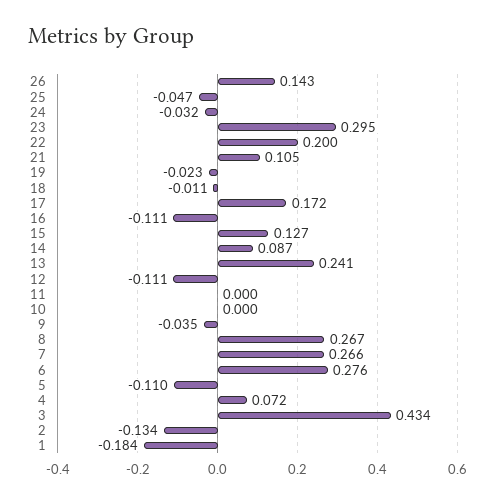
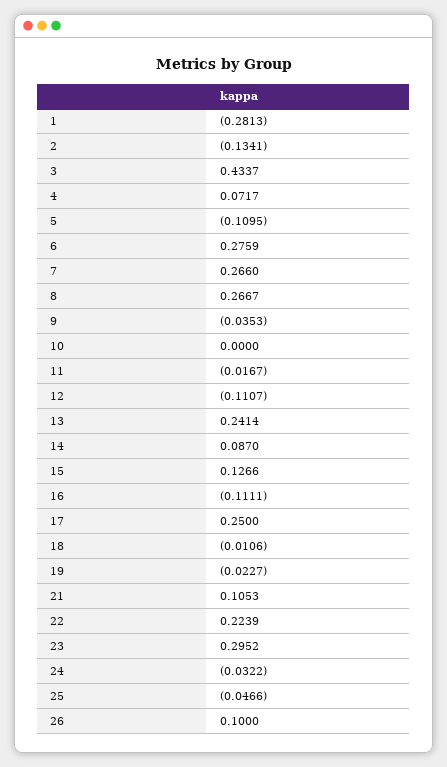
  {
-   "26": 0.143,
+   "26": 0.1,
    "25": -0.0466,
    "24": -0.0322,
    "23": 0.2952,
-   "22": 0.2,
+   "22": 0.2239,
    "21": 0.1053,
    "19": -0.0227,
    "18": -0.0106,
-   "17": 0.172,
+   "17": 0.25,
    "16": -0.1111,
    "15": 0.1266,
    "14": 0.087,
    "13": 0.2414,
    "12": -0.1107,
-   "11": 0,
+   "11": -0.0167,
    "10": 0,
    "9": -0.0353,
    "8": 0.2667,
    "7": 0.266,
    "6": 0.2759,
    "5": -0.1095,
    "4": 0.0717,
    "3": 0.4337,
    "2": -0.1341,
-   "1": -0.184
+   "1": -0.2813
  }

